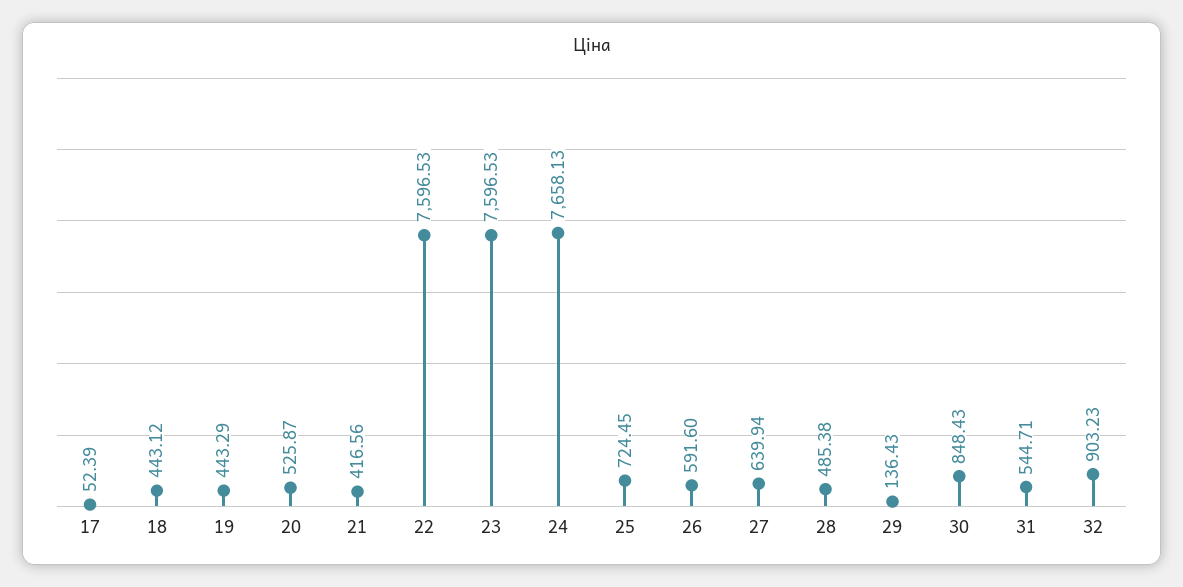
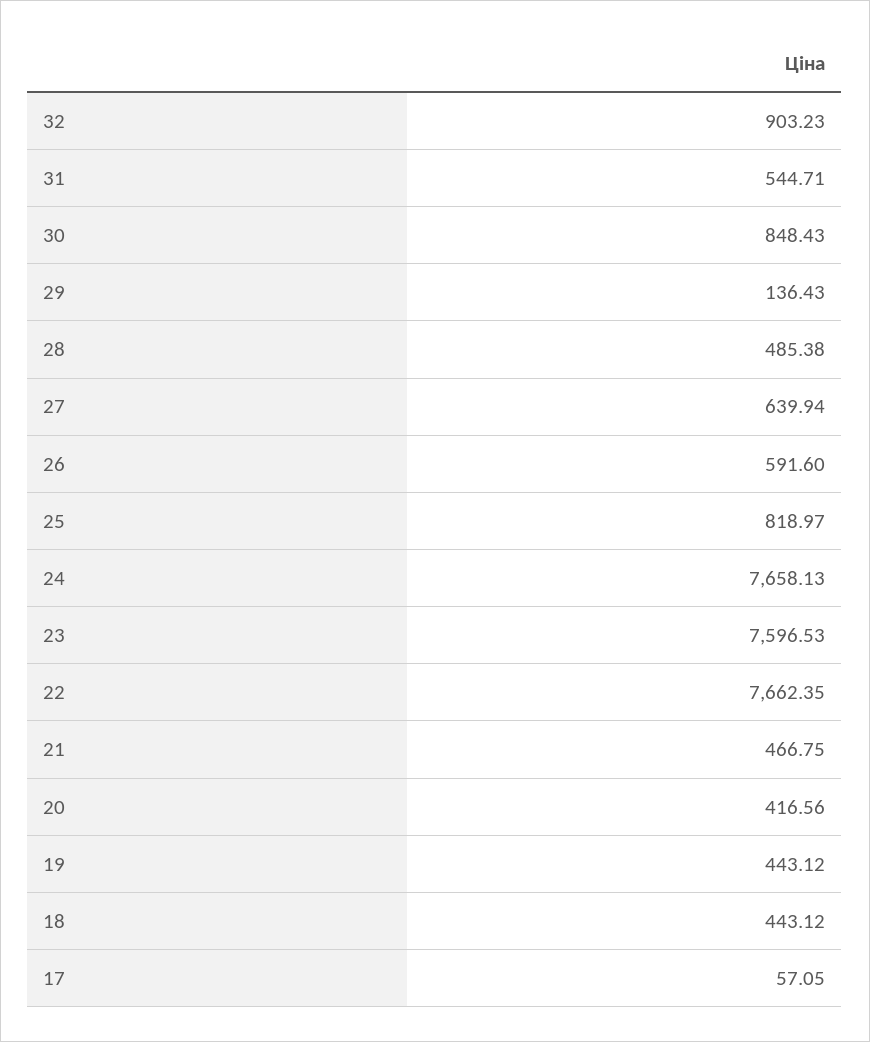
  {
-   "17": 52.39,
+   "17": 57.05,
    "18": 443.12,
-   "19": 443.29,
+   "19": 443.12,
-   "20": 525.87,
+   "20": 416.56,
-   "21": 416.56,
+   "21": 466.75,
-   "22": 7596.53,
+   "22": 7662.35,
    "23": 7596.53,
    "24": 7658.13,
-   "25": 724.45,
+   "25": 818.97,
    "26": 591.6,
    "27": 639.94,
    "28": 485.38,
    "29": 136.43,
    "30": 848.43,
    "31": 544.71,
    "32": 903.23
  }

